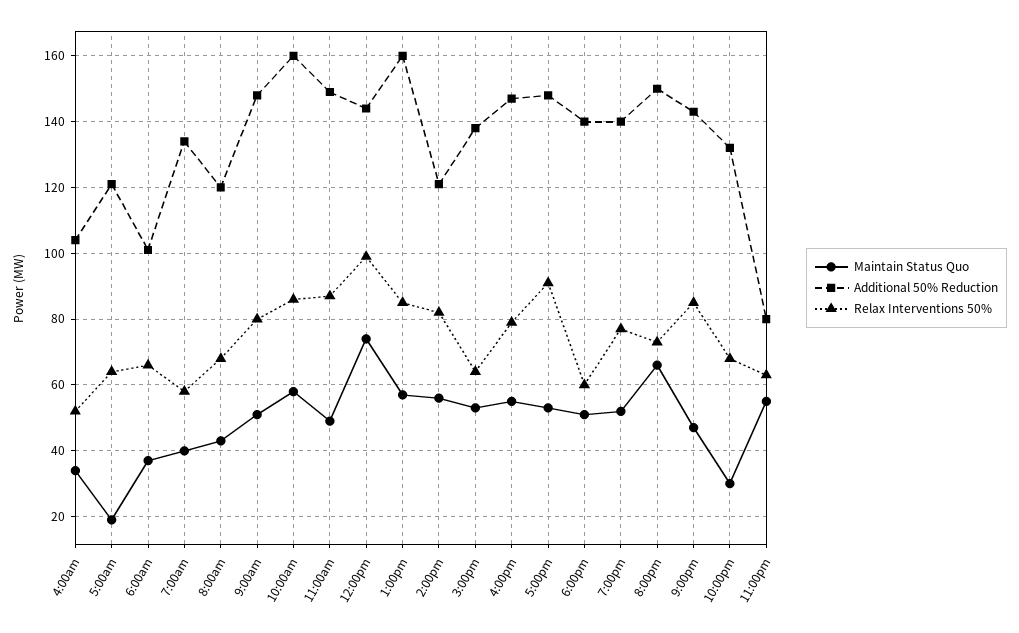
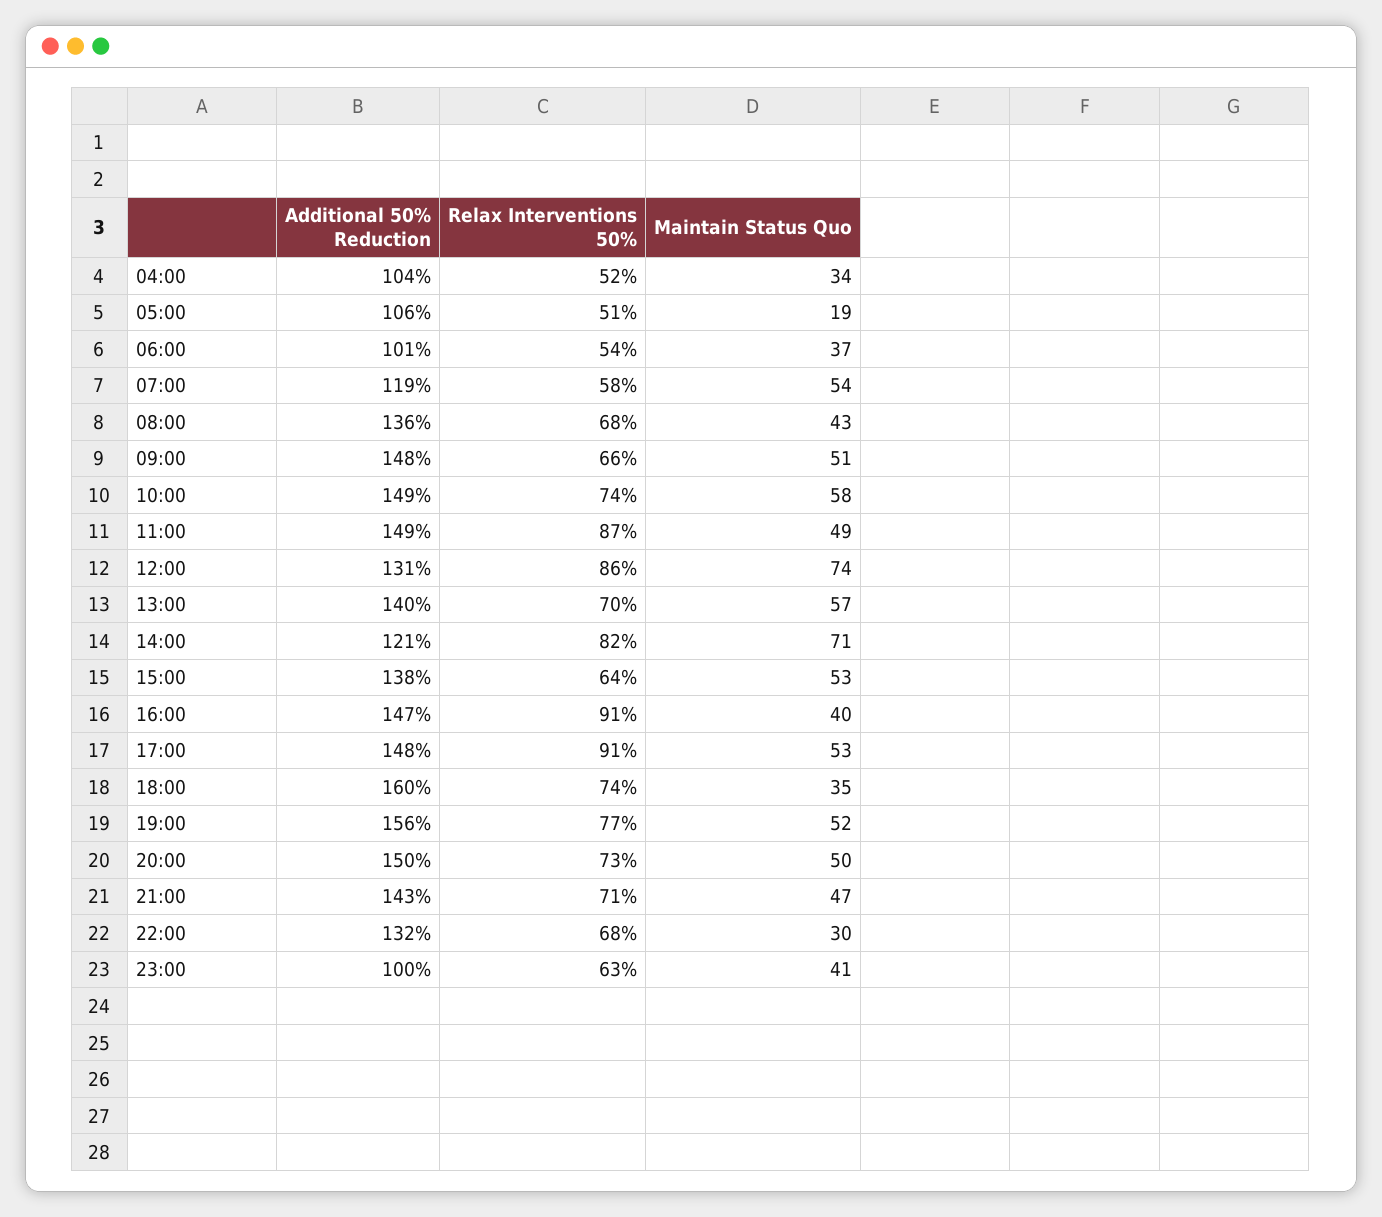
  {
    "Maintain Status Quo": {
      "4:00am": 34,
      "5:00am": 19,
      "6:00am": 37,
-     "7:00am": 40,
+     "7:00am": 54,
      "8:00am": 43,
      "9:00am": 51,
      "10:00am": 58,
      "11:00am": 49,
      "12:00pm": 74,
      "1:00pm": 57,
-     "2:00pm": 55,
+     "2:00pm": 71,
      "3:00pm": 53,
-     "4:00pm": 55,
+     "4:00pm": 40,
      "5:00pm": 53,
-     "6:00pm": 50,
+     "6:00pm": 35,
      "7:00pm": 52,
-     "8:00pm": 65,
+     "8:00pm": 50,
      "9:00pm": 47,
      "10:00pm": 30,
-     "11:00pm": 55
+     "11:00pm": 41
    },
    "Additional 50% Reduction": {
      "4:00am": 104,
-     "5:00am": 120,
+     "5:00am": 106,
      "6:00am": 101,
-     "7:00am": 135,
+     "7:00am": 119,
-     "8:00am": 120,
+     "8:00am": 136,
      "9:00am": 148,
-     "10:00am": 160,
+     "10:00am": 149,
      "11:00am": 149,
-     "12:00pm": 145,
+     "12:00pm": 131,
-     "1:00pm": 160,
+     "1:00pm": 140,
      "2:00pm": 121,
      "3:00pm": 138,
      "4:00pm": 147,
      "5:00pm": 148,
-     "6:00pm": 140,
+     "6:00pm": 160,
-     "7:00pm": 140,
+     "7:00pm": 156,
      "8:00pm": 150,
      "9:00pm": 143,
      "10:00pm": 132,
-     "11:00pm": 80
+     "11:00pm": 100
    },
    "Relax Interventions 50%": {
      "4:00am": 52,
-     "5:00am": 65,
+     "5:00am": 51,
-     "6:00am": 65,
+     "6:00am": 54,
      "7:00am": 58,
      "8:00am": 68,
-     "9:00am": 80,
+     "9:00am": 66,
-     "10:00am": 85,
+     "10:00am": 74,
      "11:00am": 87,
-     "12:00pm": 100,
+     "12:00pm": 86,
-     "1:00pm": 85,
+     "1:00pm": 70,
      "2:00pm": 82,
      "3:00pm": 64,
-     "4:00pm": 80,
+     "4:00pm": 91,
      "5:00pm": 91,
-     "6:00pm": 60,
+     "6:00pm": 74,
      "7:00pm": 77,
      "8:00pm": 73,
-     "9:00pm": 85,
+     "9:00pm": 71,
      "10:00pm": 68,
      "11:00pm": 63
    }
  }

